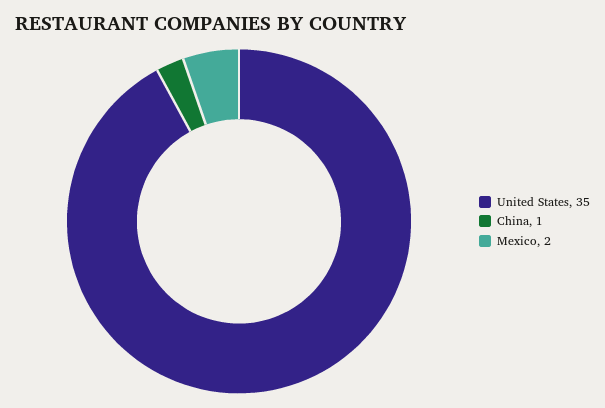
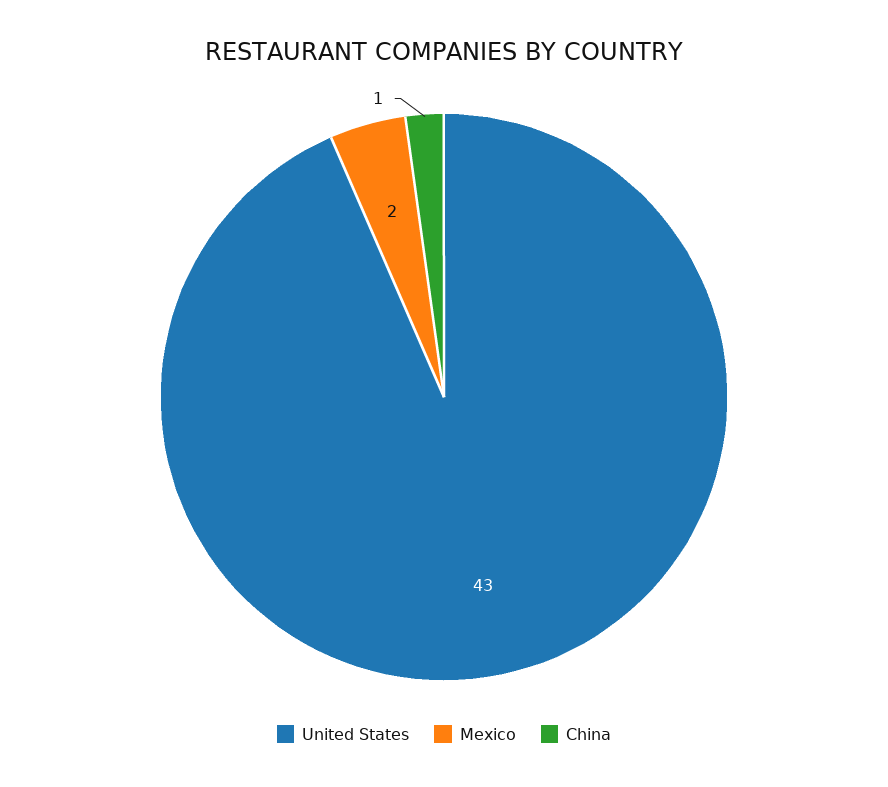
  {
-   "United States": 35,
+   "United States": 43,
    "China": 1,
    "Mexico": 2
  }

